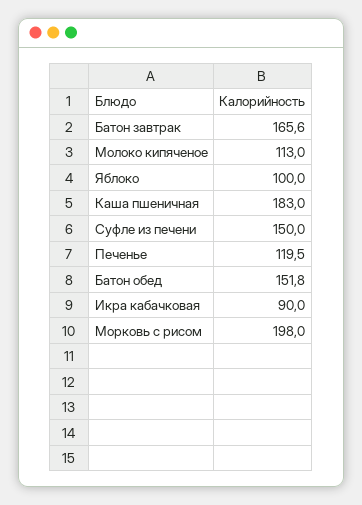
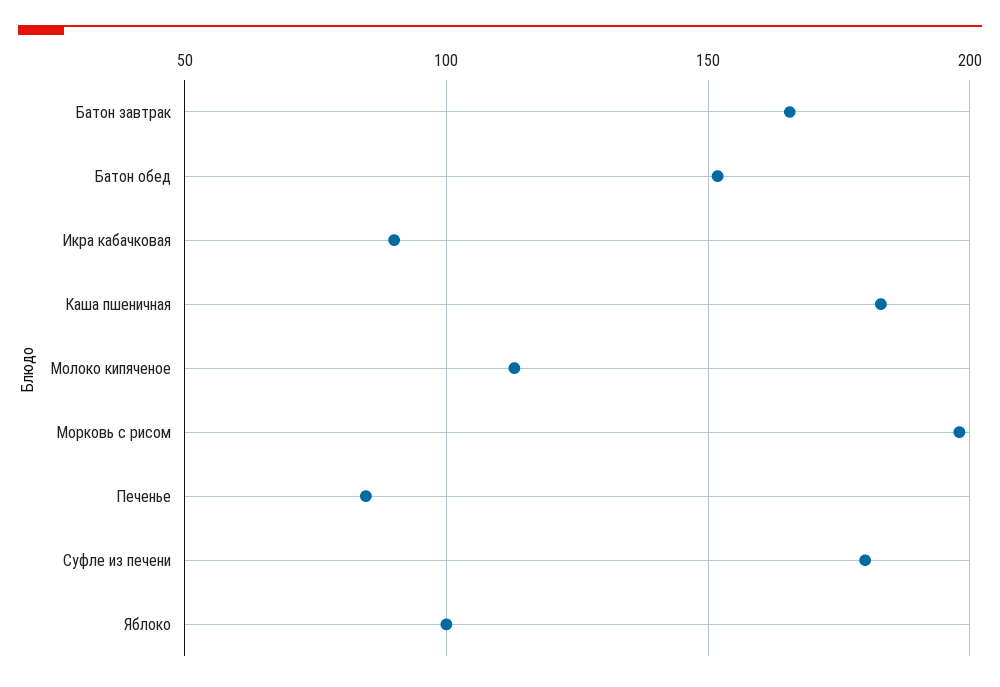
  {
    "Батон завтрак": 165.6,
    "Молоко кипяченое": 113,
    "Яблоко": 100,
    "Каша пшеничная": 183,
-   "Суфле из печени": 150,
+   "Суфле из печени": 180,
-   "Печенье": 119.5,
+   "Печенье": 85,
    "Батон обед": 151.8,
    "Икра кабачковая": 90,
    "Морковь с рисом": 198
  }

